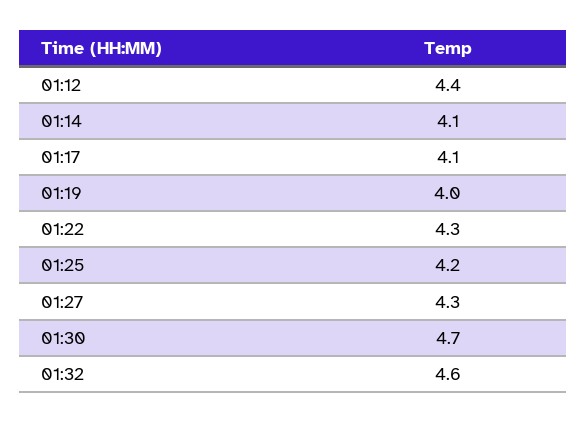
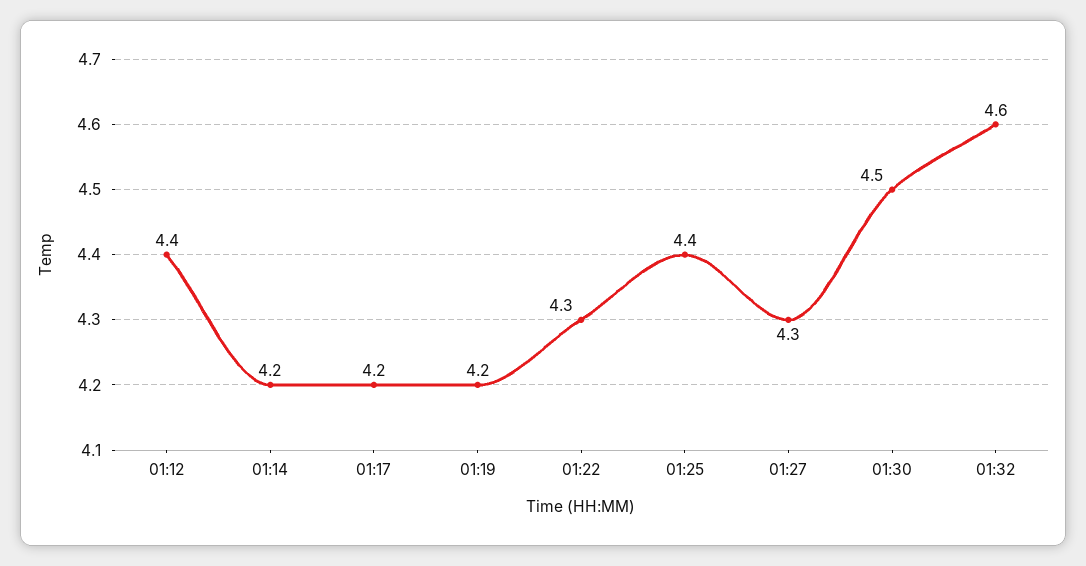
  {
    "01:12": 4.4,
-   "01:14": 4.1,
+   "01:14": 4.2,
-   "01:17": 4.1,
+   "01:17": 4.2,
-   "01:19": 4,
+   "01:19": 4.2,
    "01:22": 4.3,
-   "01:25": 4.2,
+   "01:25": 4.4,
    "01:27": 4.3,
-   "01:30": 4.7,
+   "01:30": 4.5,
    "01:32": 4.6
  }

